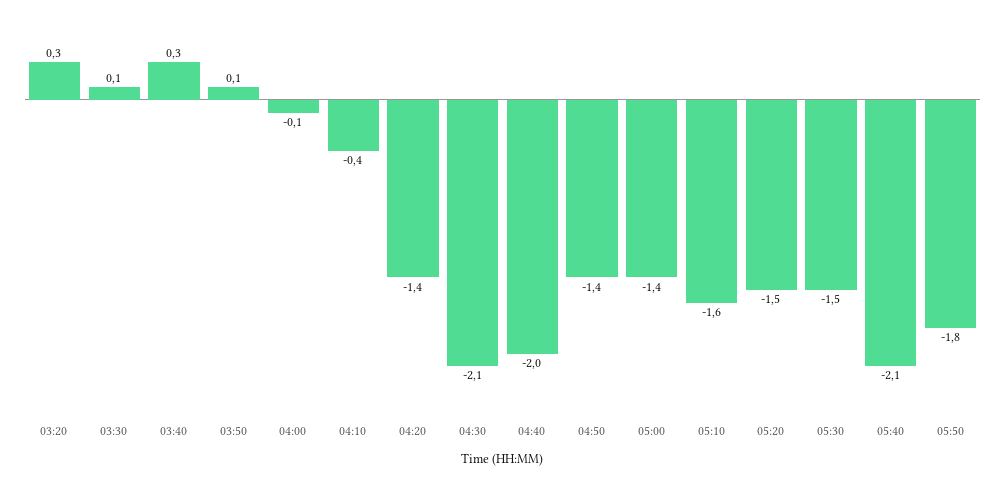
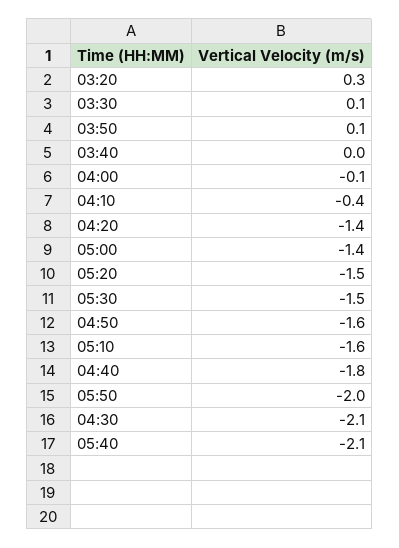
  {
    "03:20": 0.3,
    "03:30": 0.1,
-   "03:40": 0.3,
+   "03:40": 0,
    "03:50": 0.1,
    "04:00": -0.1,
    "04:10": -0.4,
    "04:20": -1.4,
    "04:30": -2.1,
-   "04:40": -2,
+   "04:40": -1.8,
-   "04:50": -1.4,
+   "04:50": -1.6,
    "05:00": -1.4,
    "05:10": -1.6,
    "05:20": -1.5,
    "05:30": -1.5,
    "05:40": -2.1,
-   "05:50": -1.8
+   "05:50": -2
  }

